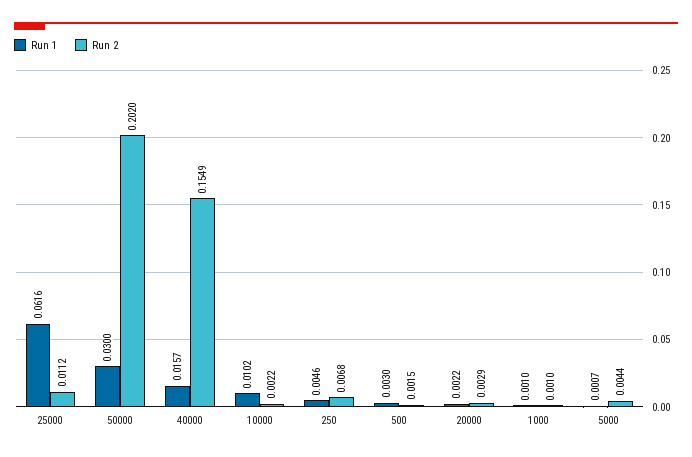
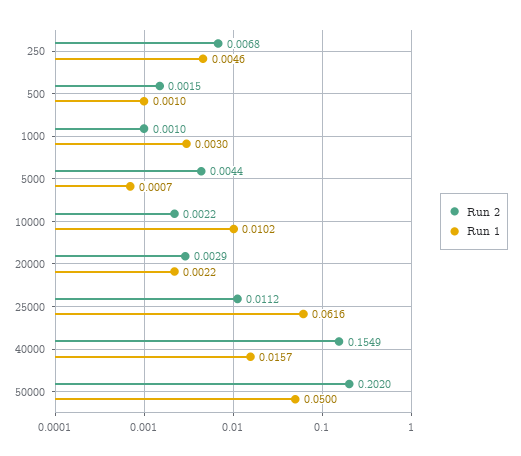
  {
    "Run 1": {
      "25000": 0.0616,
-     "50000": 0.03,
+     "50000": 0.05,
      "40000": 0.0157,
      "10000": 0.0102,
      "250": 0.0046,
-     "500": 0.003,
+     "500": 0.001,
      "20000": 0.0022,
-     "1000": 0.001,
+     "1000": 0.003,
      "5000": 0.0007
    },
    "Run 2": {
      "25000": 0.0112,
      "50000": 0.202,
      "40000": 0.1549,
      "10000": 0.0022,
      "250": 0.0068,
      "500": 0.0015,
      "20000": 0.0029,
      "1000": 0.001,
      "5000": 0.0044
    }
  }

